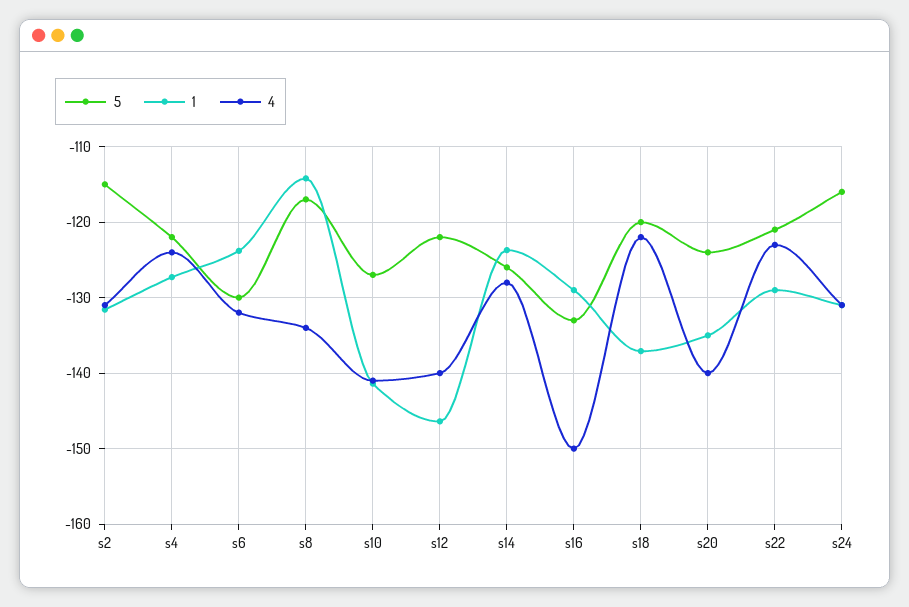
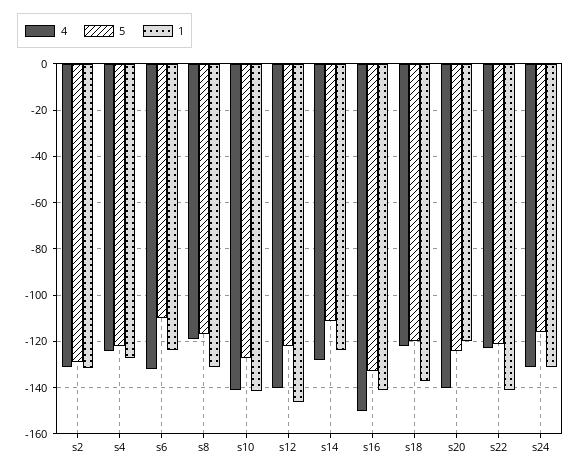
  {
    "5": {
-     "s2": -115,
+     "s2": -130,
      "s4": -122,
-     "s6": -130,
+     "s6": -110,
      "s8": -117,
      "s10": -127,
      "s12": -122,
-     "s14": -126,
+     "s14": -110,
      "s16": -133,
      "s18": -120,
      "s20": -124,
      "s22": -121,
      "s24": -116
    },
    "1": {
      "s2": -132,
      "s4": -127,
      "s6": -124,
-     "s8": -114,
+     "s8": -130,
      "s10": -141,
      "s12": -146,
      "s14": -124,
-     "s16": -129,
+     "s16": -140,
      "s18": -137,
-     "s20": -135,
+     "s20": -120,
-     "s22": -129,
+     "s22": -140,
      "s24": -131
    },
    "4": {
      "s2": -131,
      "s4": -124,
      "s6": -132,
-     "s8": -134,
+     "s8": -120,
      "s10": -141,
      "s12": -140,
      "s14": -128,
      "s16": -150,
      "s18": -122,
      "s20": -140,
      "s22": -123,
      "s24": -131
    }
  }

